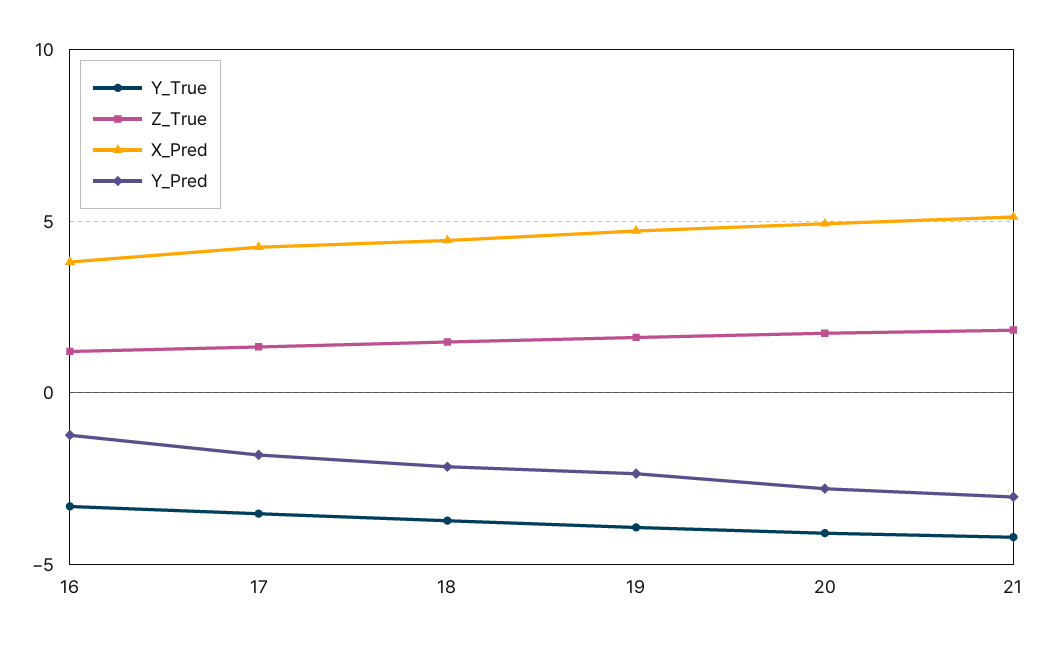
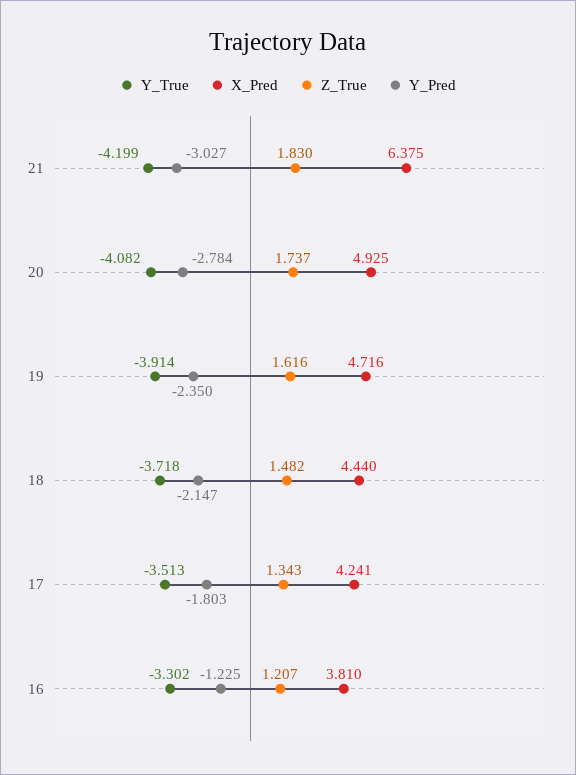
  {
    "Y_True": {
      "16": -3.302,
      "17": -3.513,
      "18": -3.718,
      "19": -3.914,
      "20": -4.082,
      "21": -4.199
    },
    "Z_True": {
      "16": 1.207,
      "17": 1.343,
      "18": 1.482,
      "19": 1.616,
      "20": 1.737,
      "21": 1.83
    },
    "X_Pred": {
      "16": 3.81,
      "17": 4.241,
      "18": 4.44,
      "19": 4.716,
      "20": 4.925,
-     "21": 5
+     "21": 6.375
    },
    "Y_Pred": {
      "16": -1.225,
      "17": -1.803,
      "18": -2.147,
      "19": -2.35,
      "20": -2.784,
      "21": -3.027
    }
  }

